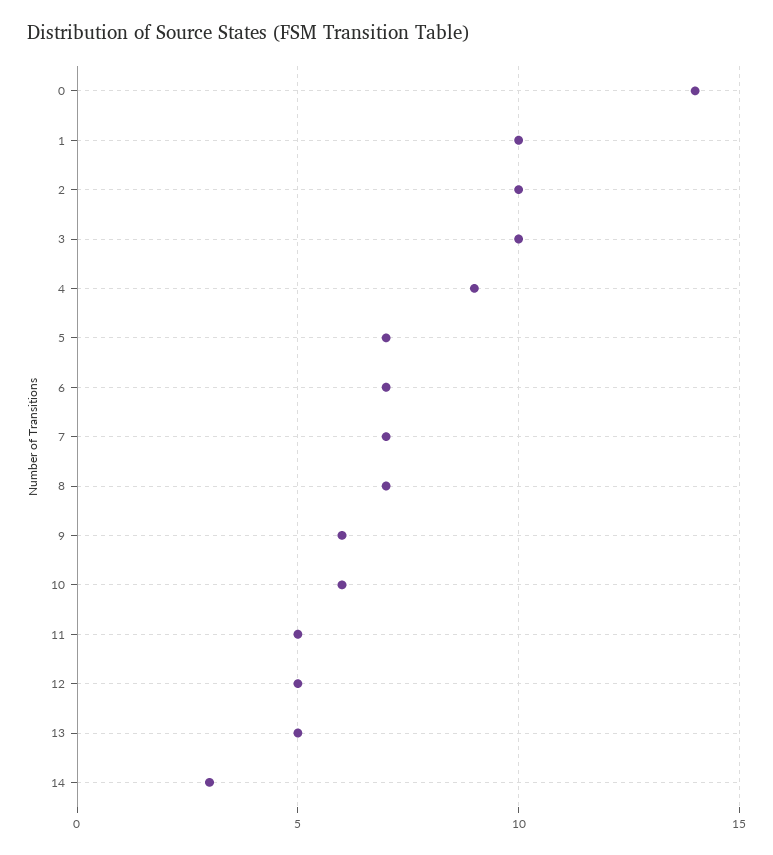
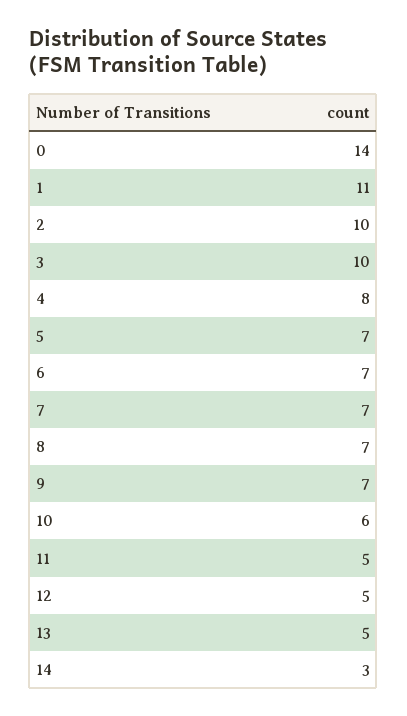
  {
    "0": 14,
-   "1": 10,
+   "1": 11,
    "2": 10,
    "3": 10,
-   "4": 9,
+   "4": 8,
    "5": 7,
    "6": 7,
    "7": 7,
    "8": 7,
-   "9": 6,
+   "9": 7,
    "10": 6,
    "11": 5,
    "12": 5,
    "13": 5,
    "14": 3
  }

